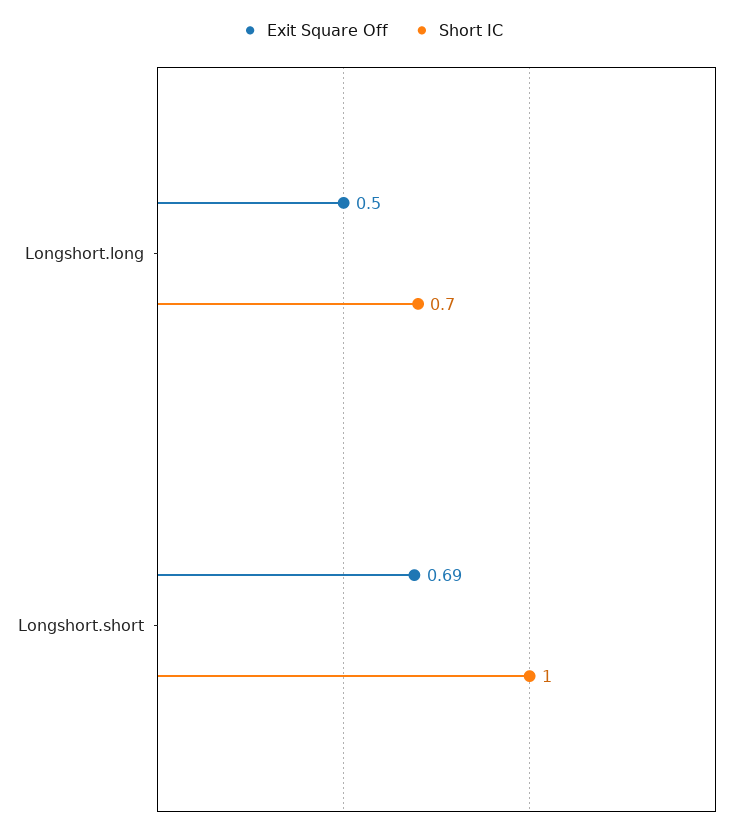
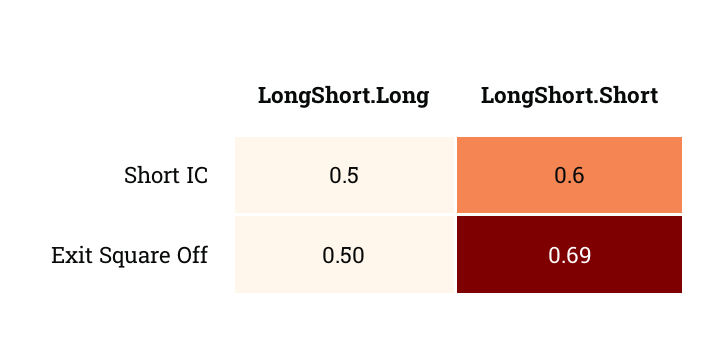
  {
    "Exit Square Off": {
      "Longshort.long": 0.5,
      "Longshort.short": 0.69
    },
    "Short IC": {
-     "Longshort.long": 0.7,
+     "Longshort.long": 0.5,
-     "Longshort.short": 1
+     "Longshort.short": 0.6
    }
  }

